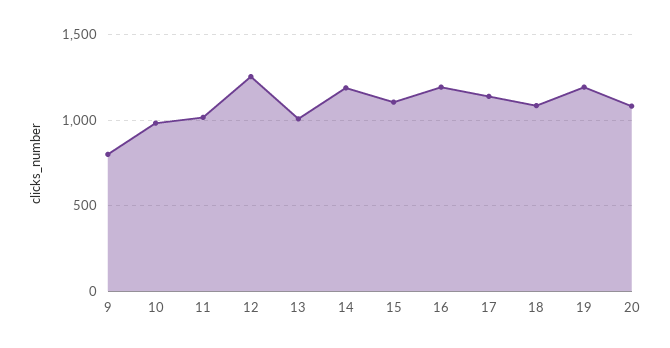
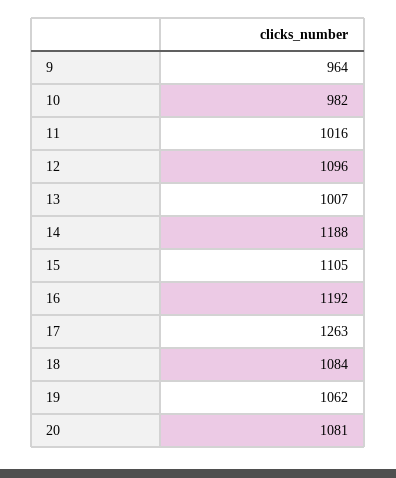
  {
-   "9": 800,
+   "9": 964,
    "10": 982,
    "11": 1016,
-   "12": 1250,
+   "12": 1096,
    "13": 1007,
    "14": 1188,
    "15": 1105,
    "16": 1192,
-   "17": 1150,
+   "17": 1263,
    "18": 1084,
-   "19": 1200,
+   "19": 1062,
    "20": 1081
  }

